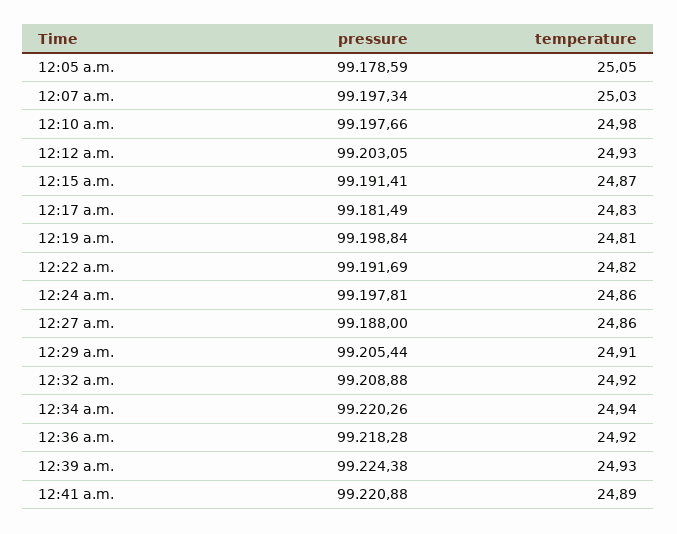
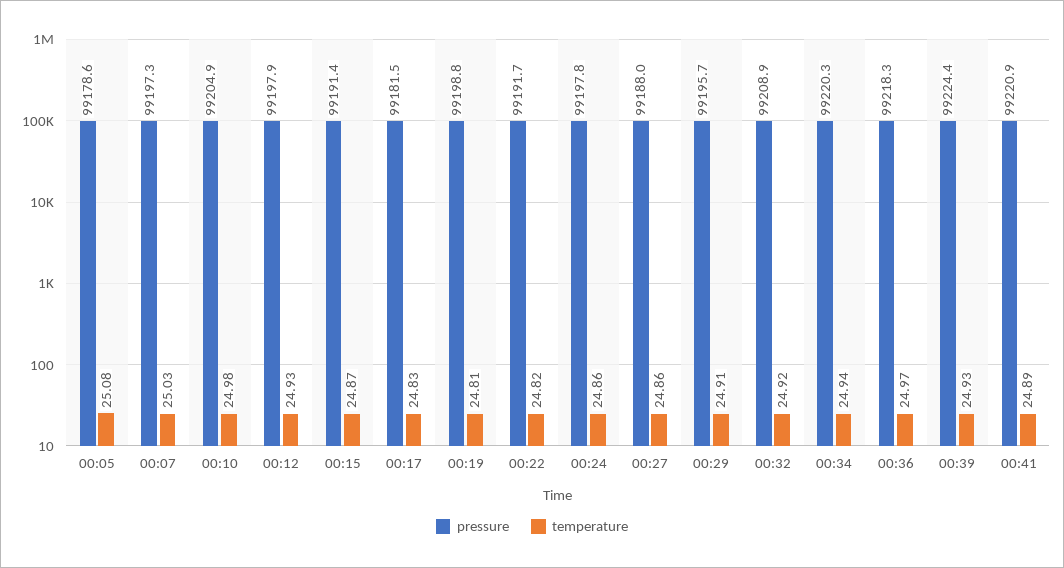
  {
    "pressure": {
      "12:05 a.m.": 99178.59,
      "12:07 a.m.": 99197.34,
-     "12:10 a.m.": 99197.66,
+     "12:10 a.m.": 99204.9,
-     "12:12 a.m.": 99203.05,
+     "12:12 a.m.": 99197.9,
      "12:15 a.m.": 99191.41,
      "12:17 a.m.": 99181.49,
      "12:19 a.m.": 99198.84,
      "12:22 a.m.": 99191.69,
      "12:24 a.m.": 99197.81,
      "12:27 a.m.": 99188,
-     "12:29 a.m.": 99205.44,
+     "12:29 a.m.": 99195.7,
      "12:32 a.m.": 99208.88,
      "12:34 a.m.": 99220.26,
      "12:36 a.m.": 99218.28,
      "12:39 a.m.": 99224.38,
      "12:41 a.m.": 99220.88
    },
    "temperature": {
-     "12:05 a.m.": 25.05,
+     "12:05 a.m.": 25.08,
      "12:07 a.m.": 25.03,
      "12:10 a.m.": 24.98,
      "12:12 a.m.": 24.93,
      "12:15 a.m.": 24.87,
      "12:17 a.m.": 24.83,
      "12:19 a.m.": 24.81,
      "12:22 a.m.": 24.82,
      "12:24 a.m.": 24.86,
      "12:27 a.m.": 24.86,
      "12:29 a.m.": 24.91,
      "12:32 a.m.": 24.92,
      "12:34 a.m.": 24.94,
-     "12:36 a.m.": 24.92,
+     "12:36 a.m.": 24.97,
      "12:39 a.m.": 24.93,
      "12:41 a.m.": 24.89
    }
  }

